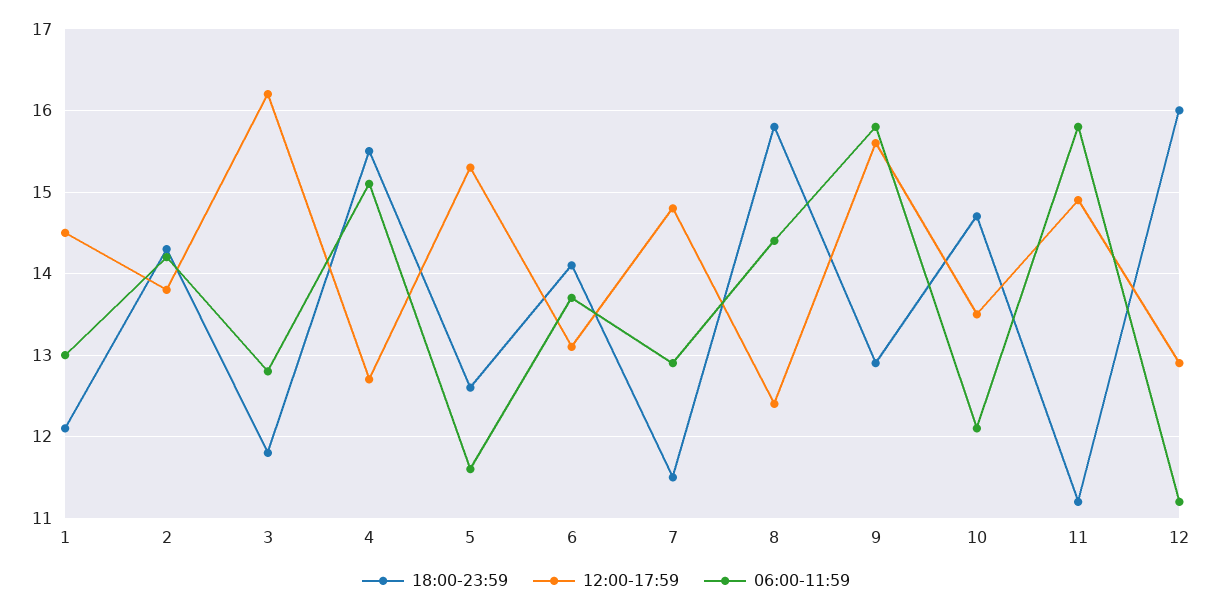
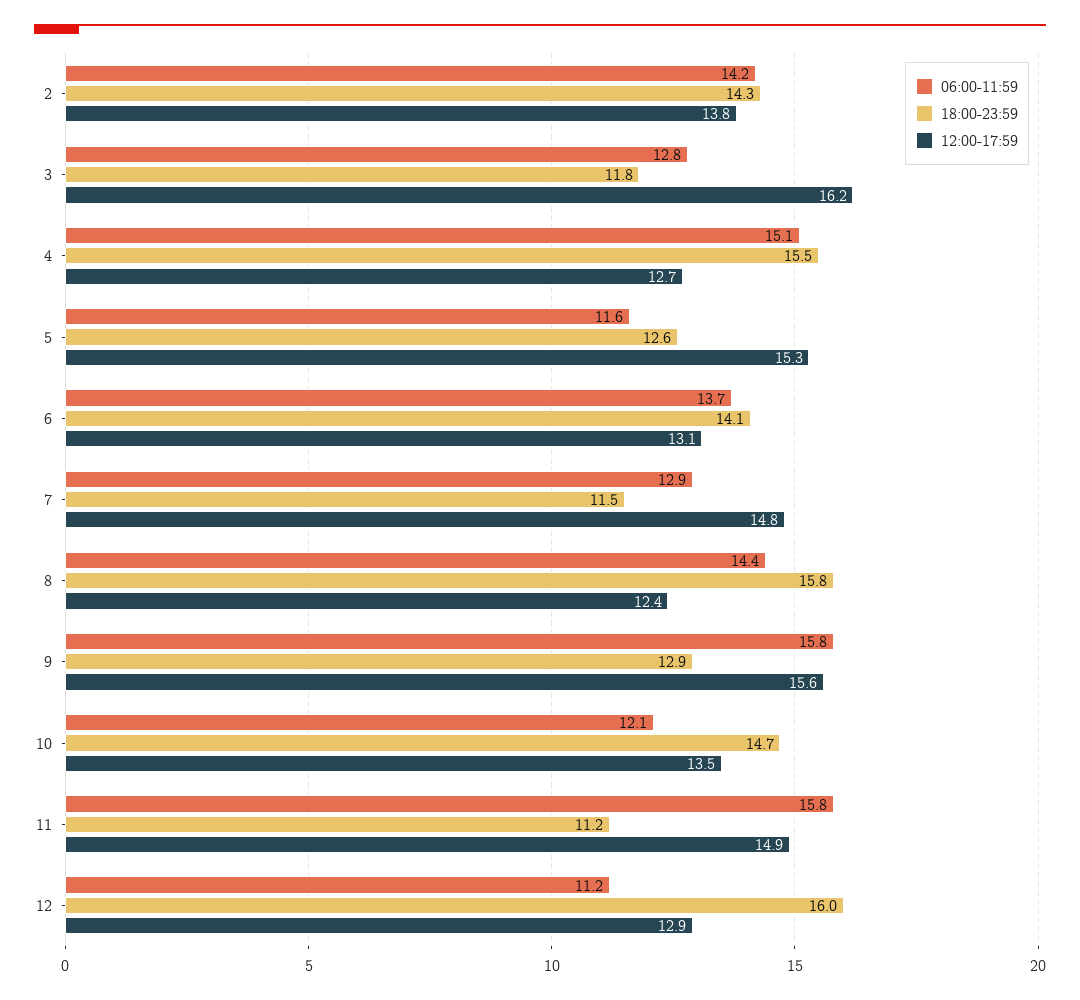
  {
    "18:00-23:59": {
-     "1": 12.1,
      "2": 14.3,
      "3": 11.8,
      "4": 15.5,
      "5": 12.6,
      "6": 14.1,
      "7": 11.5,
      "8": 15.8,
      "9": 12.9,
      "10": 14.7,
      "11": 11.2,
      "12": 16
    },
    "12:00-17:59": {
-     "1": 14.5,
      "2": 13.8,
      "3": 16.2,
      "4": 12.7,
      "5": 15.3,
      "6": 13.1,
      "7": 14.8,
      "8": 12.4,
      "9": 15.6,
      "10": 13.5,
      "11": 14.9,
      "12": 12.9
    },
    "06:00-11:59": {
-     "1": 13,
      "2": 14.2,
      "3": 12.8,
      "4": 15.1,
      "5": 11.6,
      "6": 13.7,
      "7": 12.9,
      "8": 14.4,
      "9": 15.8,
      "10": 12.1,
      "11": 15.8,
      "12": 11.2
    }
  }

